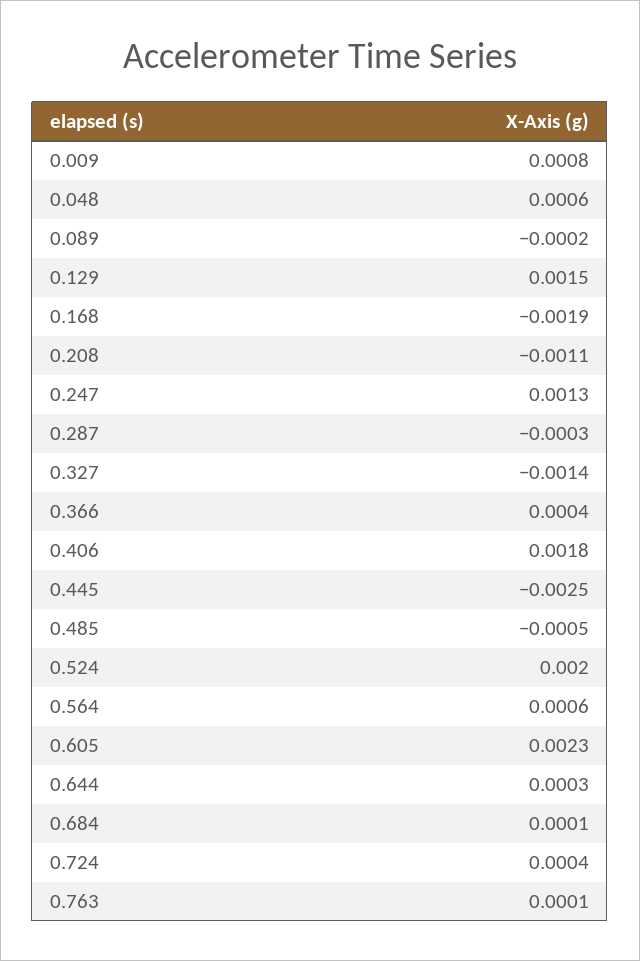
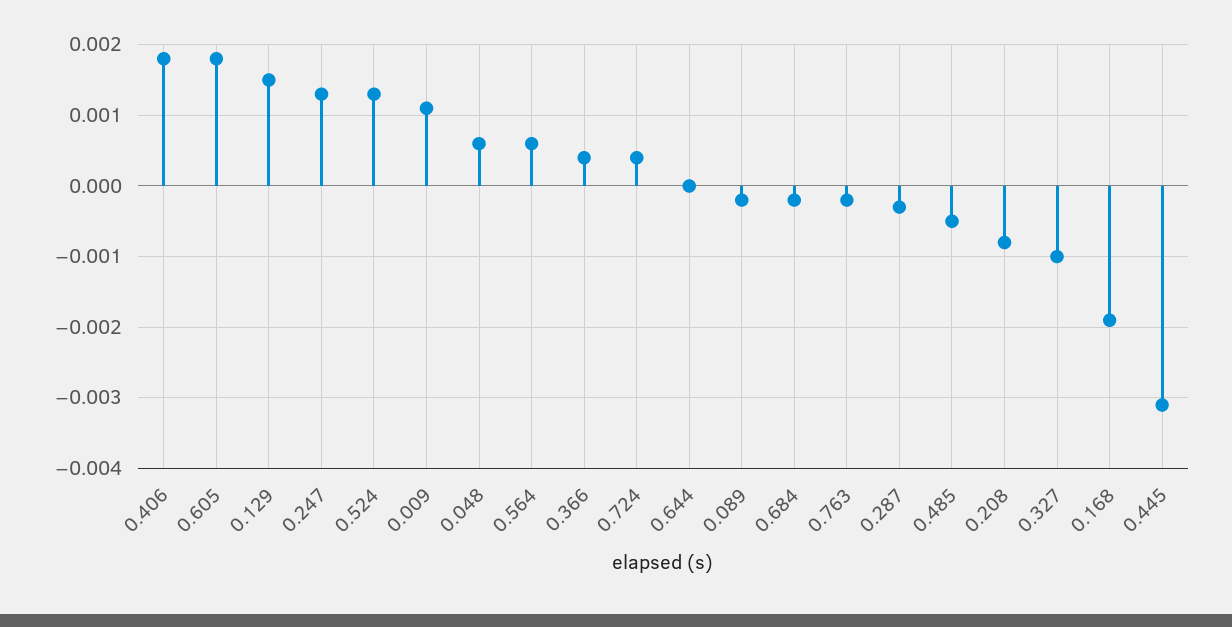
  {
-   "0.009": 0.0008,
+   "0.009": 0.0011,
    "0.048": 0.0006,
    "0.089": -0.0002,
    "0.129": 0.0015,
    "0.168": -0.0019,
-   "0.208": -0.0011,
+   "0.208": -0.0008,
    "0.247": 0.0013,
    "0.287": -0.0003,
-   "0.327": -0.0014,
+   "0.327": -0.001,
    "0.366": 0.0004,
    "0.406": 0.0018,
-   "0.445": -0.0025,
+   "0.445": -0.0031,
    "0.485": -0.0005,
-   "0.524": 0.002,
+   "0.524": 0.0013,
    "0.564": 0.0006,
-   "0.605": 0.0023,
+   "0.605": 0.0018,
-   "0.644": 0.0003,
+   "0.644": 0,
-   "0.684": 0.0001,
+   "0.684": -0.0002,
    "0.724": 0.0004,
-   "0.763": 0.0001
+   "0.763": -0.0002
  }

